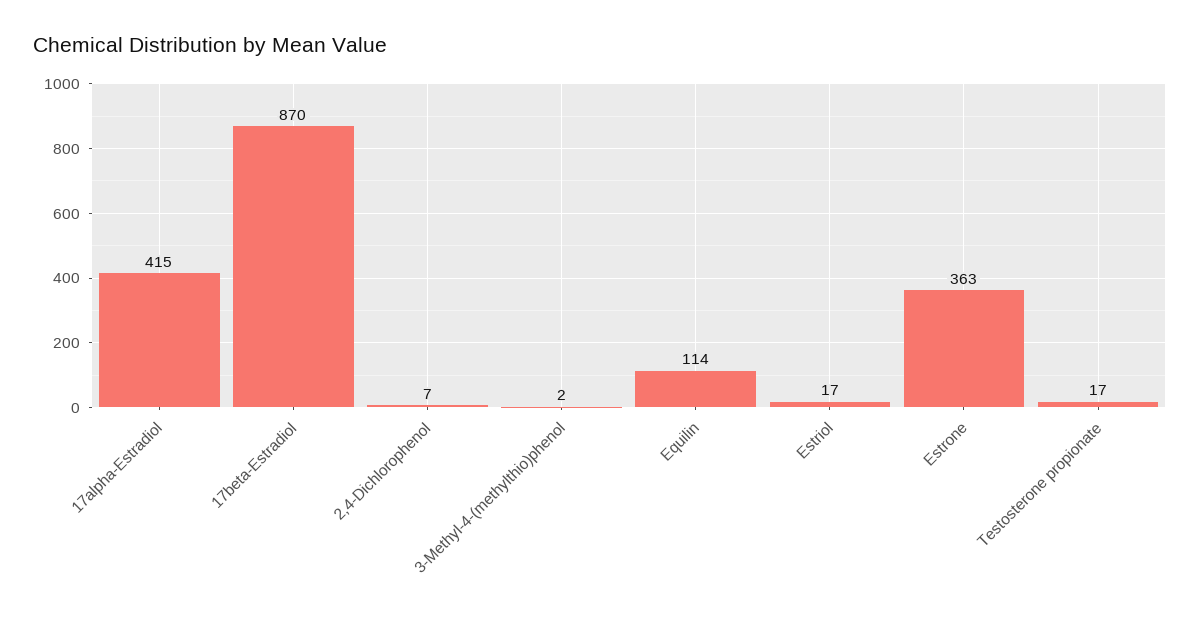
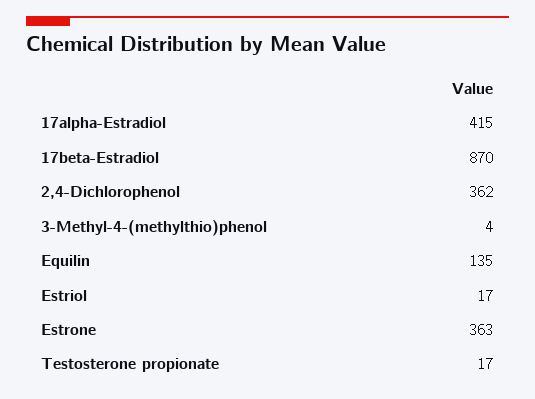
  {
    "17alpha-Estradiol": 415,
    "17beta-Estradiol": 870,
-   "2,4-Dichlorophenol": 7,
+   "2,4-Dichlorophenol": 362,
-   "3-Methyl-4-(methylthio)phenol": 2,
+   "3-Methyl-4-(methylthio)phenol": 4,
-   "Equilin": 114,
+   "Equilin": 135,
    "Estriol": 17,
    "Estrone": 363,
    "Testosterone propionate": 17
  }

